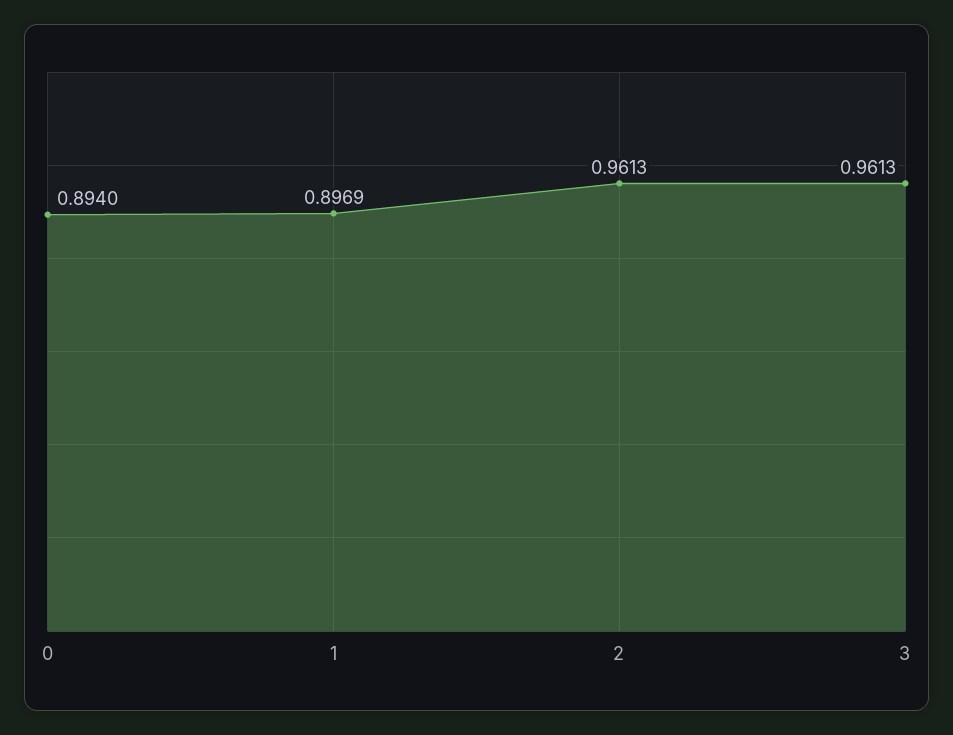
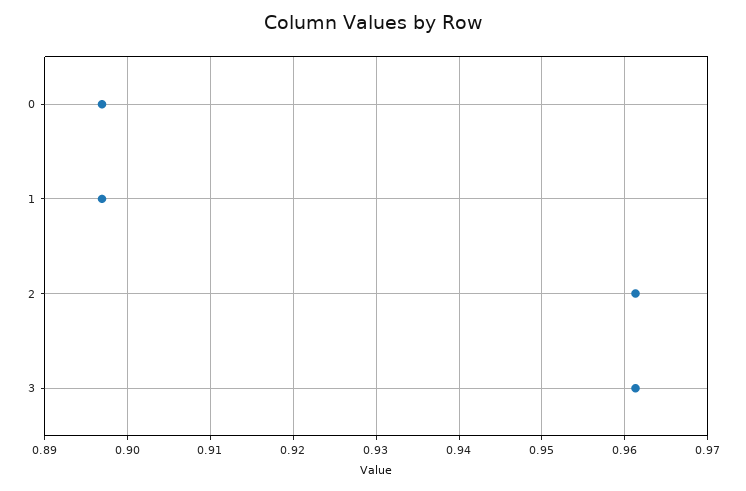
  {
-   "0": 0.894,
+   "0": 0.897,
    "1": 0.8969,
    "2": 0.9613,
    "3": 0.9613
  }

